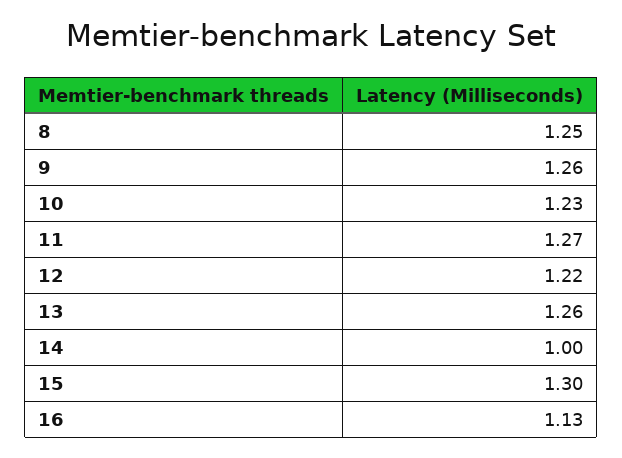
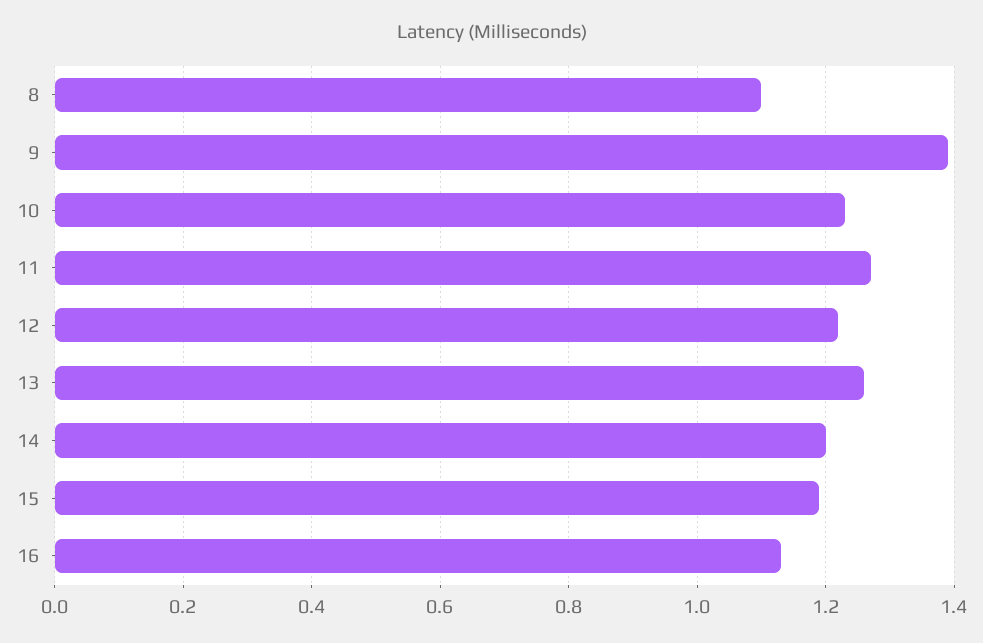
  {
-   "8": 1.25,
+   "8": 1.1,
-   "9": 1.26,
+   "9": 1.4,
    "10": 1.23,
    "11": 1.27,
    "12": 1.22,
    "13": 1.26,
-   "14": 1,
+   "14": 1.2,
-   "15": 1.3,
+   "15": 1.2,
    "16": 1.13
  }

